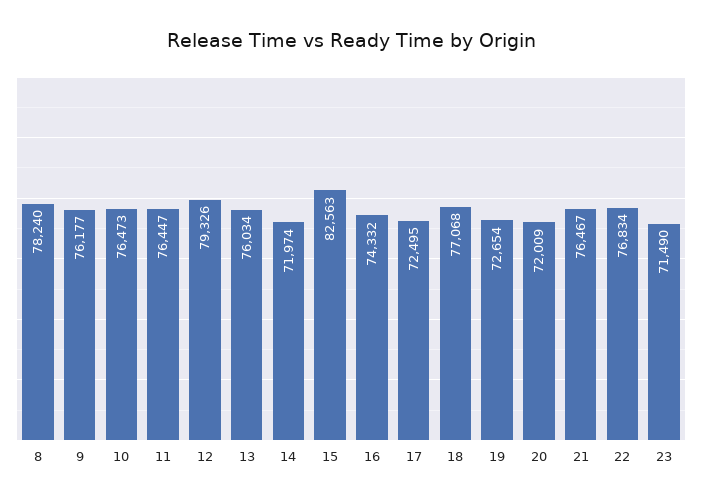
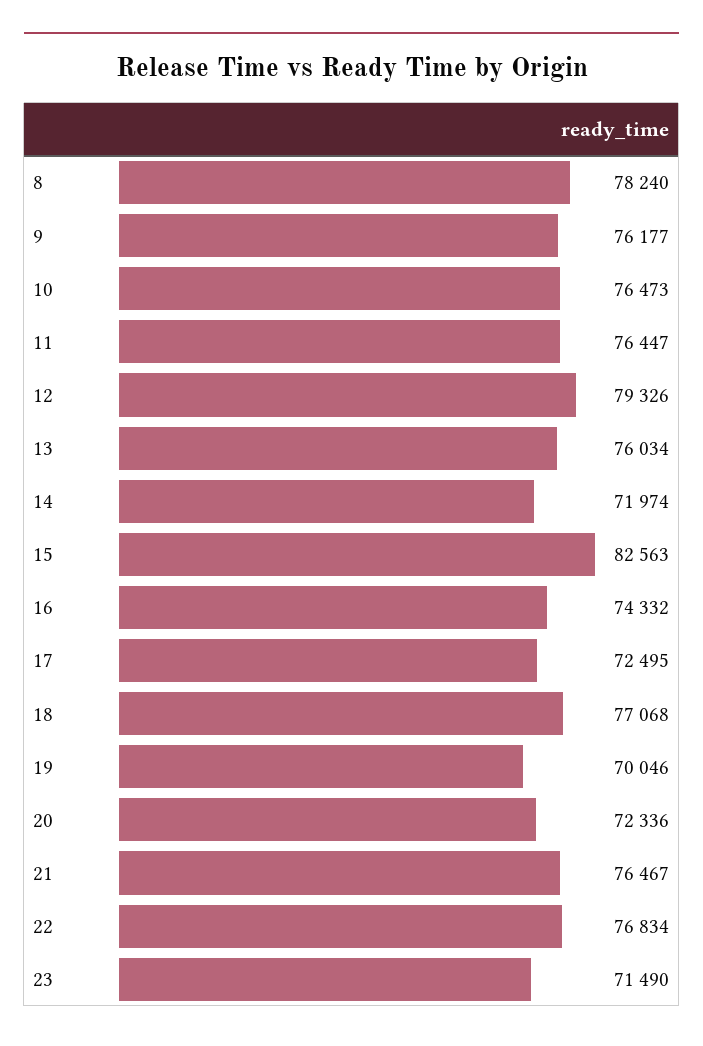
  {
    "8": 78240,
    "9": 76177,
    "10": 76473,
    "11": 76447,
    "12": 79326,
    "13": 76034,
    "14": 71974,
    "15": 82563,
    "16": 74332,
    "17": 72495,
    "18": 77068,
-   "19": 72654,
+   "19": 70046,
-   "20": 72009,
+   "20": 72336,
    "21": 76467,
    "22": 76834,
    "23": 71490
  }

